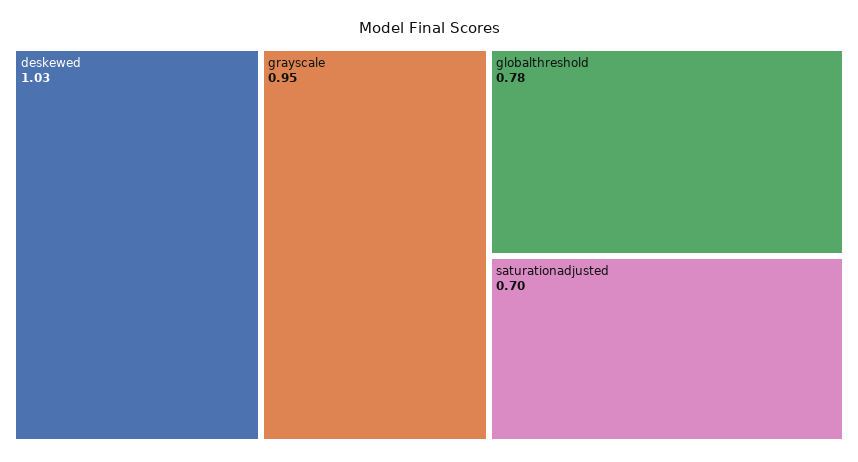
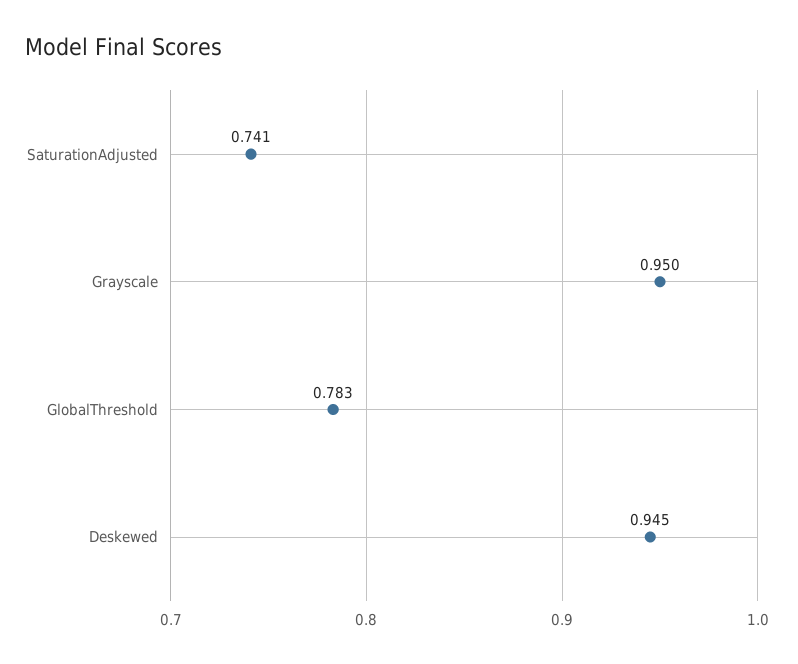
  {
-   "deskewed": 1.03,
+   "deskewed": 0.945,
    "grayscale": 0.95,
    "globalthreshold": 0.783,
-   "saturationadjusted": 0.7
+   "saturationadjusted": 0.741
  }

